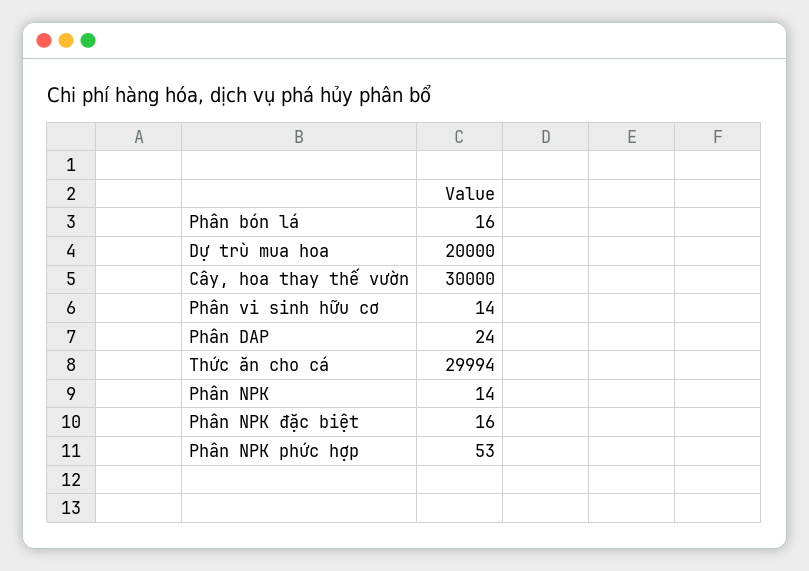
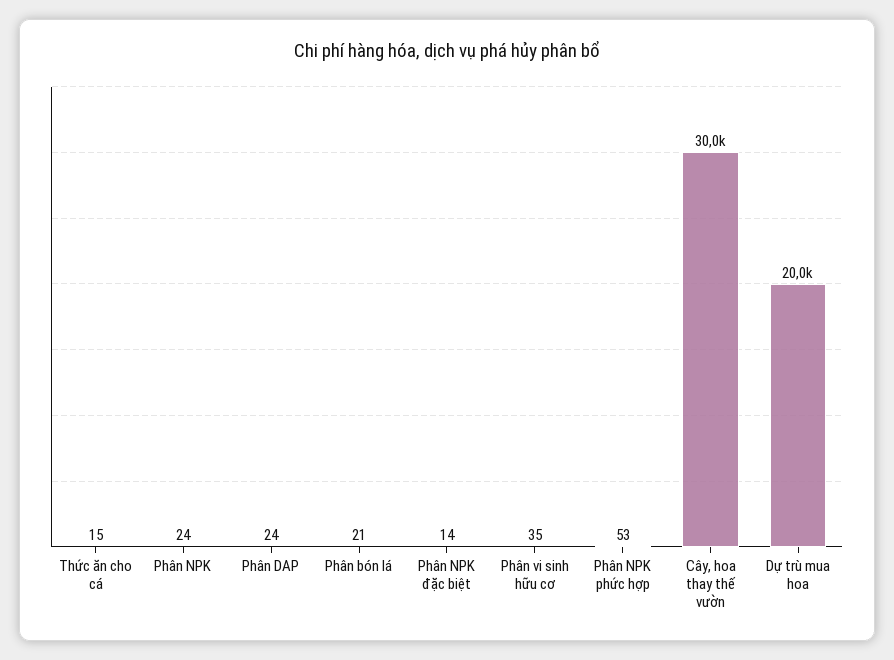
  {
-   "Phân bón lá": 16,
+   "Phân bón lá": 21,
    "Dự trù mua hoa": 20000,
    "Cây, hoa thay thế vườn": 30000,
-   "Phân vi sinh hữu cơ": 14,
+   "Phân vi sinh hữu cơ": 35,
    "Phân DAP": 24,
-   "Thức ăn cho cá": 29994,
+   "Thức ăn cho cá": 15,
-   "Phân NPK": 14,
+   "Phân NPK": 24,
-   "Phân NPK đặc biệt": 16,
+   "Phân NPK đặc biệt": 14,
    "Phân NPK phức hợp": 53
  }

